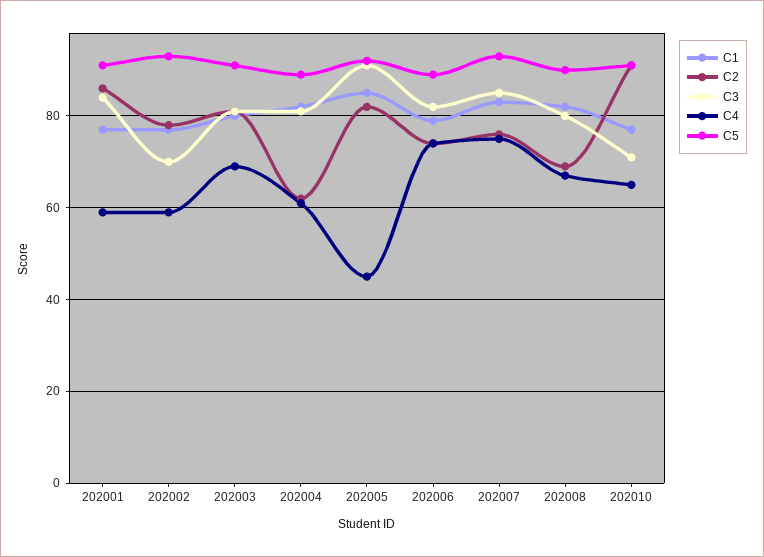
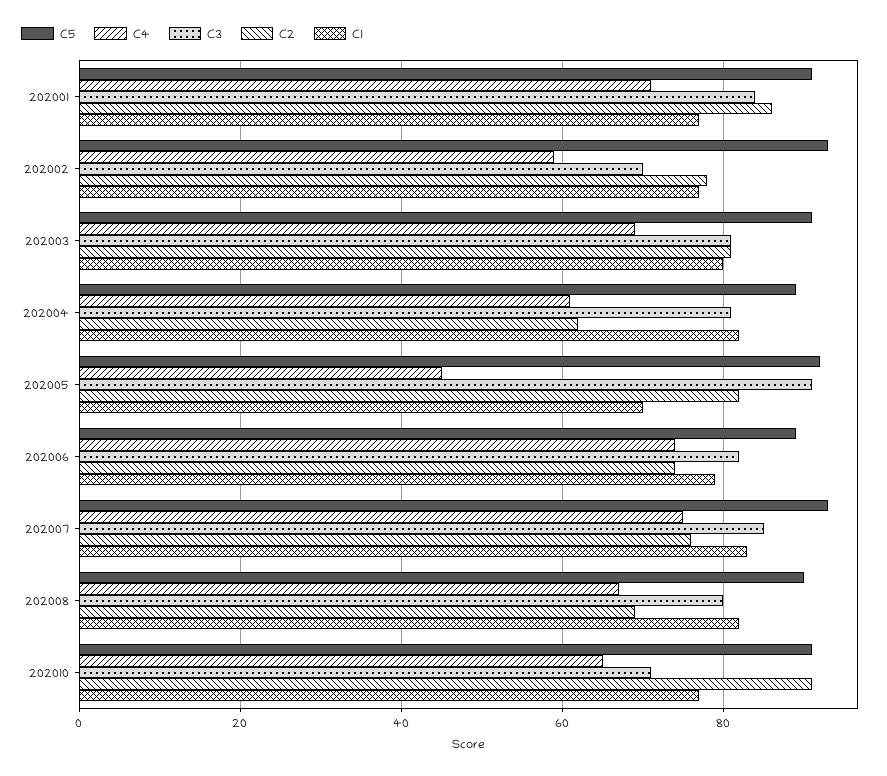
  {
    "C1": {
      "202001": 75,
      "202002": 75,
      "202003": 80,
      "202004": 80,
-     "202005": 85,
+     "202005": 70,
      "202006": 80,
      "202007": 85,
      "202008": 80,
      "202010": 75
    },
    "C2": {
      "202001": 85,
      "202002": 80,
      "202003": 80,
      "202004": 60,
      "202005": 80,
      "202006": 75,
      "202007": 75,
      "202008": 70,
      "202010": 90
    },
    "C3": {
      "202001": 85,
      "202002": 70,
      "202003": 80,
      "202004": 80,
      "202005": 90,
      "202006": 80,
      "202007": 85,
      "202008": 80,
      "202010": 70
    },
    "C4": {
-     "202001": 60,
+     "202001": 70,
      "202002": 60,
      "202003": 70,
      "202004": 60,
      "202005": 45,
      "202006": 75,
      "202007": 75,
      "202008": 65,
      "202010": 65
    },
    "C5": {
      "202001": 90,
      "202002": 95,
      "202003": 90,
      "202004": 90,
      "202005": 90,
      "202006": 90,
      "202007": 95,
      "202008": 90,
      "202010": 90
    }
  }

